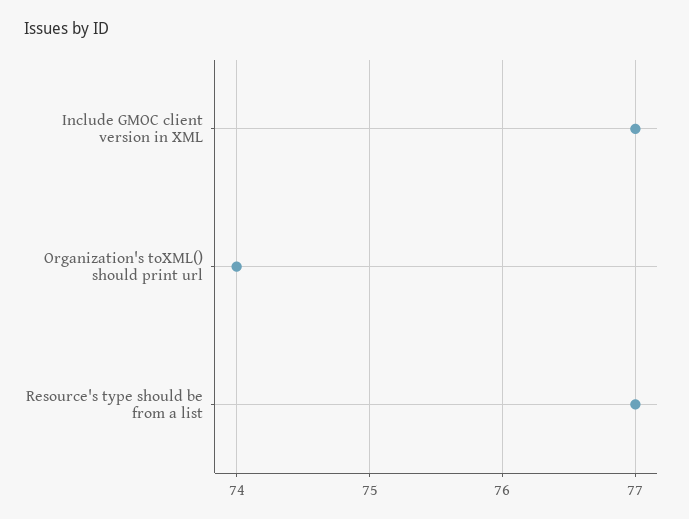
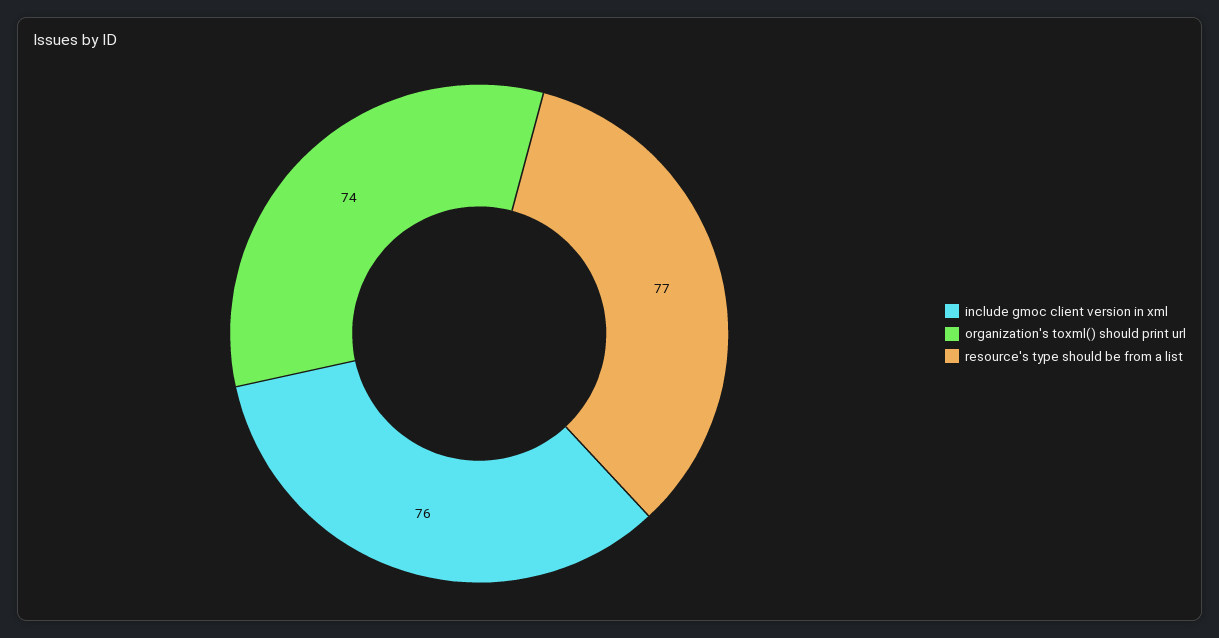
  {
-   "Include GMOC client version in XML": 77,
+   "Include GMOC client version in XML": 76,
    "Organization's toXML() should print url": 74,
    "Resource's type should be from a list": 77
  }

